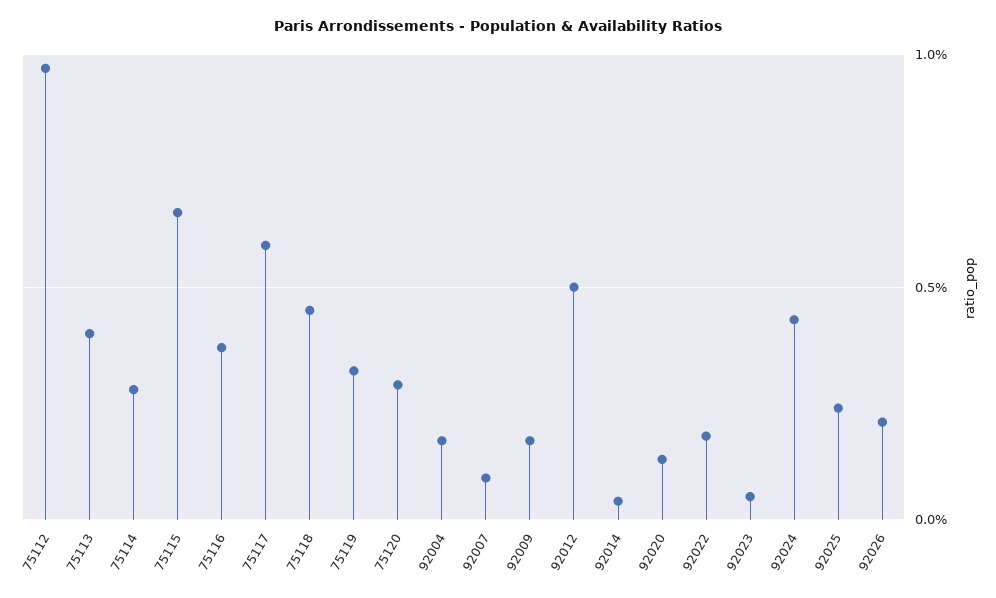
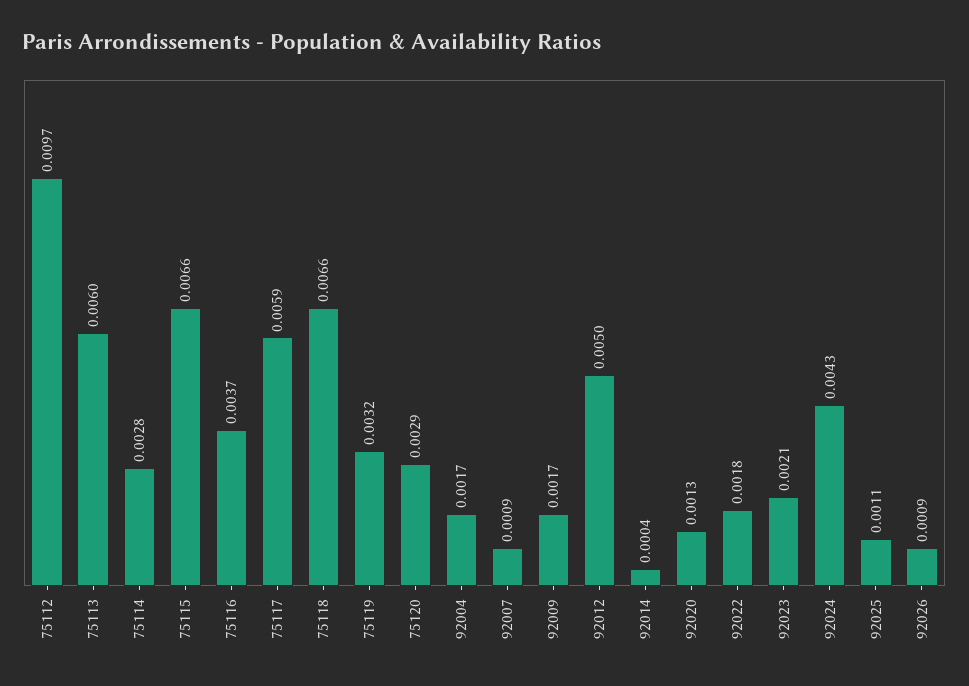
  {
    "75112": 0.0097,
-   "75113": 0.004,
+   "75113": 0.006,
    "75114": 0.0028,
    "75115": 0.0066,
    "75116": 0.0037,
    "75117": 0.0059,
-   "75118": 0.0045,
+   "75118": 0.0066,
    "75119": 0.0032,
    "75120": 0.0029,
    "92004": 0.0017,
    "92007": 0.0009,
    "92009": 0.0017,
    "92012": 0.005,
    "92014": 0.0004,
    "92020": 0.0013,
    "92022": 0.0018,
-   "92023": 0.0005,
+   "92023": 0.0021,
    "92024": 0.0043,
-   "92025": 0.0025,
+   "92025": 0.0011,
-   "92026": 0.002
+   "92026": 0.0009
  }

